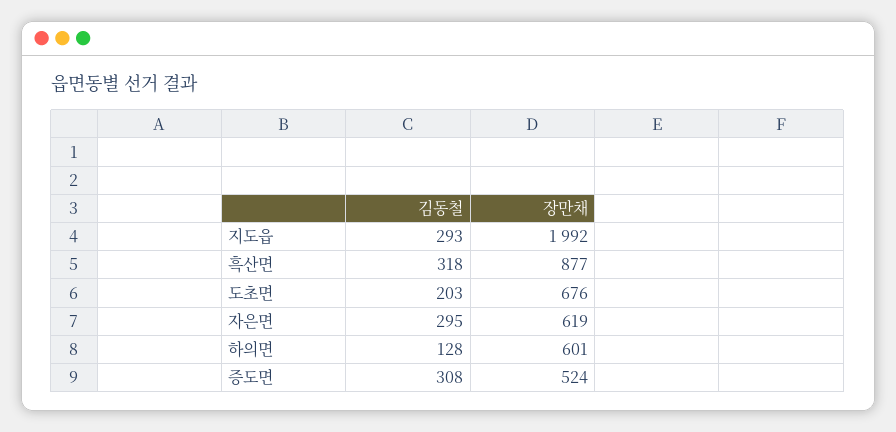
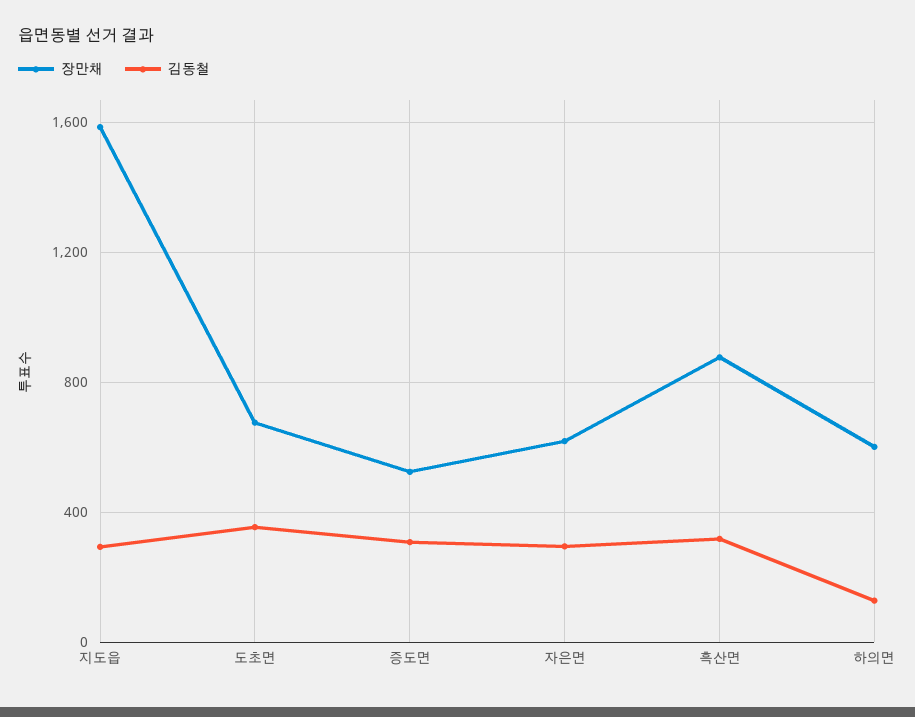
  {
    "김동철": {
      "지도읍": 293,
      "흑산면": 318,
-     "도초면": 203,
+     "도초면": 350,
      "자은면": 295,
      "하의면": 128,
      "증도면": 308
    },
    "장만채": {
-     "지도읍": 1992,
+     "지도읍": 1600,
      "흑산면": 877,
      "도초면": 676,
      "자은면": 619,
      "하의면": 601,
      "증도면": 524
    }
  }

